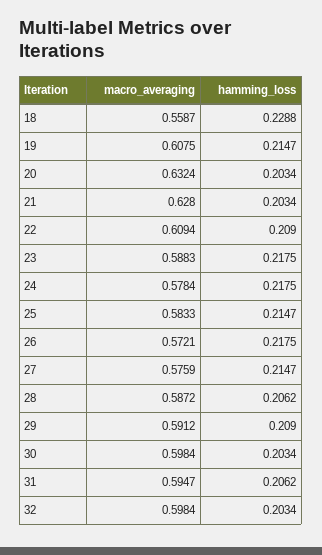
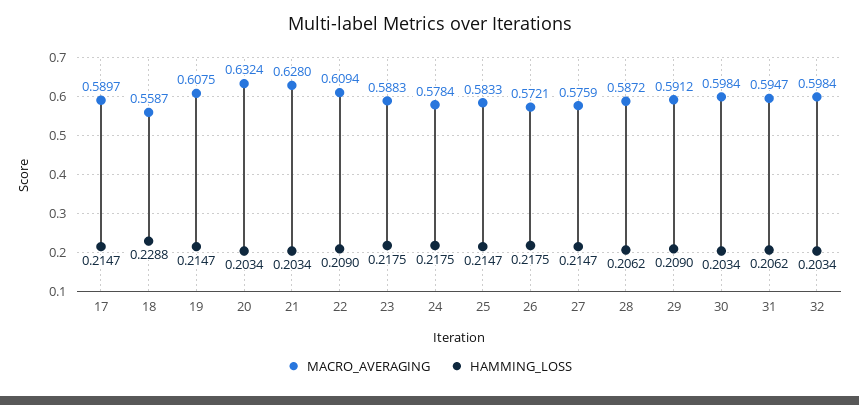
  {
    "macro_averaging": {
      "18": 0.5587,
      "19": 0.6075,
      "20": 0.6324,
      "21": 0.628,
      "22": 0.6094,
      "23": 0.5883,
      "24": 0.5784,
      "25": 0.5833,
      "26": 0.5721,
      "27": 0.5759,
      "28": 0.5872,
      "29": 0.5912,
      "30": 0.5984,
      "31": 0.5947,
-     "32": 0.5984
+     "32": 0.5984,
+     "17": 0.5897
    },
    "hamming_loss": {
      "18": 0.2288,
      "19": 0.2147,
      "20": 0.2034,
      "21": 0.2034,
      "22": 0.209,
      "23": 0.2175,
      "24": 0.2175,
      "25": 0.2147,
      "26": 0.2175,
      "27": 0.2147,
      "28": 0.2062,
      "29": 0.209,
      "30": 0.2034,
      "31": 0.2062,
-     "32": 0.2034
+     "32": 0.2034,
+     "17": 0.2147
    }
  }

